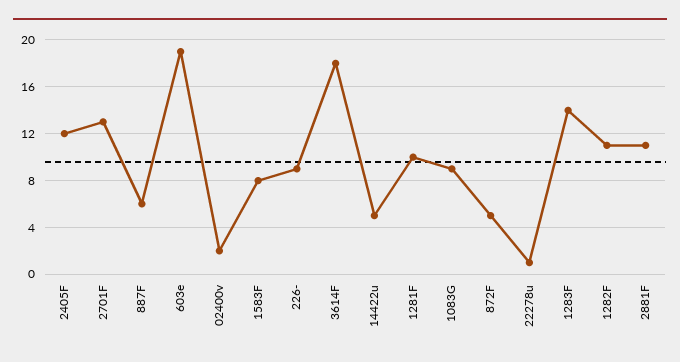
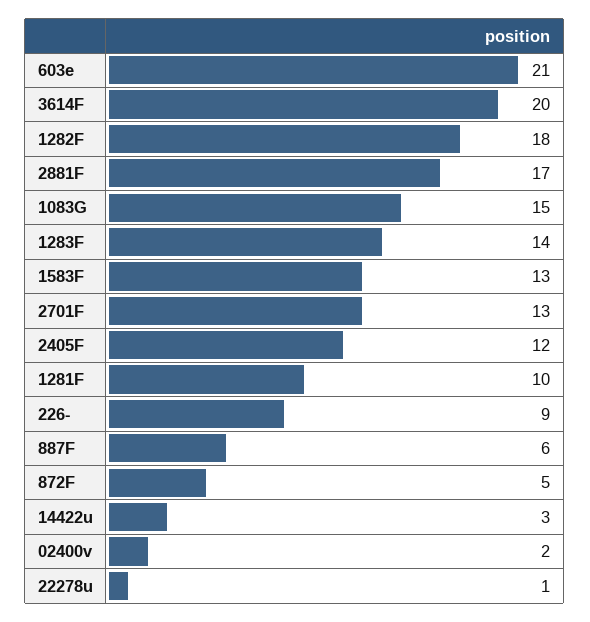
  {
    "2405F": 12,
    "2701F": 13,
    "887F": 6,
-   "603e": 19,
+   "603e": 21,
    "02400v": 2,
-   "1583F": 8,
+   "1583F": 13,
    "226-": 9,
-   "3614F": 18,
+   "3614F": 20,
-   "14422u": 5,
+   "14422u": 3,
    "1281F": 10,
-   "1083G": 9,
+   "1083G": 15,
    "872F": 5,
    "22278u": 1,
    "1283F": 14,
-   "1282F": 11,
+   "1282F": 18,
-   "2881F": 11
+   "2881F": 17
  }

